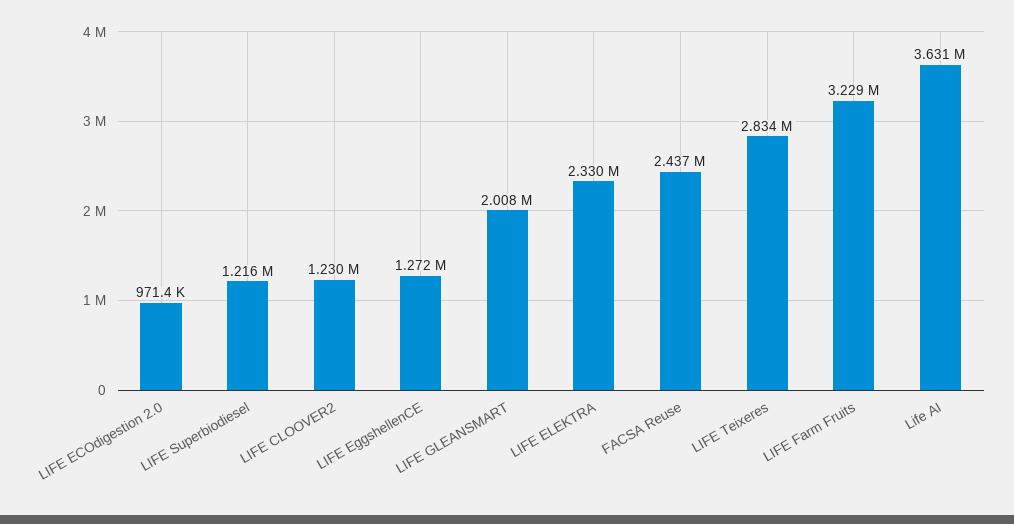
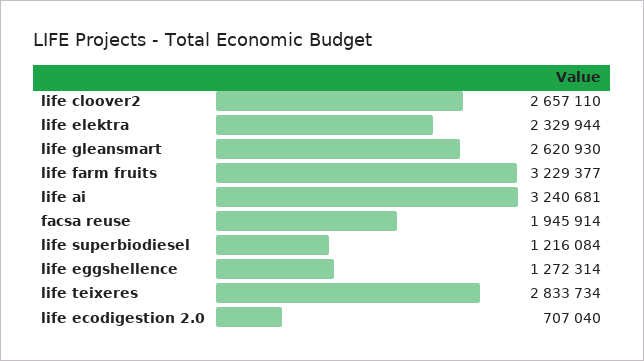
  {
-   "LIFE ECOdigestion 2.0": 971400,
+   "LIFE ECOdigestion 2.0": 707040,
    "LIFE Superbiodiesel": 1216084,
-   "LIFE CLOOVER2": 1230000,
+   "LIFE CLOOVER2": 2657110,
    "LIFE EggshellenCE": 1272314,
-   "LIFE GLEANSMART": 2008000,
+   "LIFE GLEANSMART": 2620930,
    "LIFE ELEKTRA": 2329944,
-   "FACSA Reuse": 2437000,
+   "FACSA Reuse": 1945914,
    "LIFE Teixeres": 2833734,
    "LIFE Farm Fruits": 3229377,
-   "Life AI": 3631000
+   "Life AI": 3240681
  }

